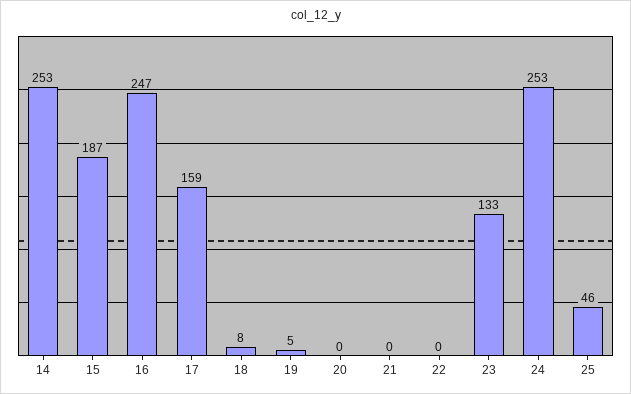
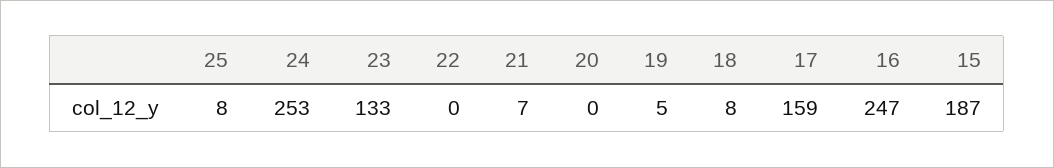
  {
-   "14": 253,
    "15": 187,
    "16": 247,
    "17": 159,
    "18": 8,
    "19": 5,
    "20": 0,
-   "21": 0,
+   "21": 7,
    "22": 0,
    "23": 133,
    "24": 253,
-   "25": 46
+   "25": 8
  }

